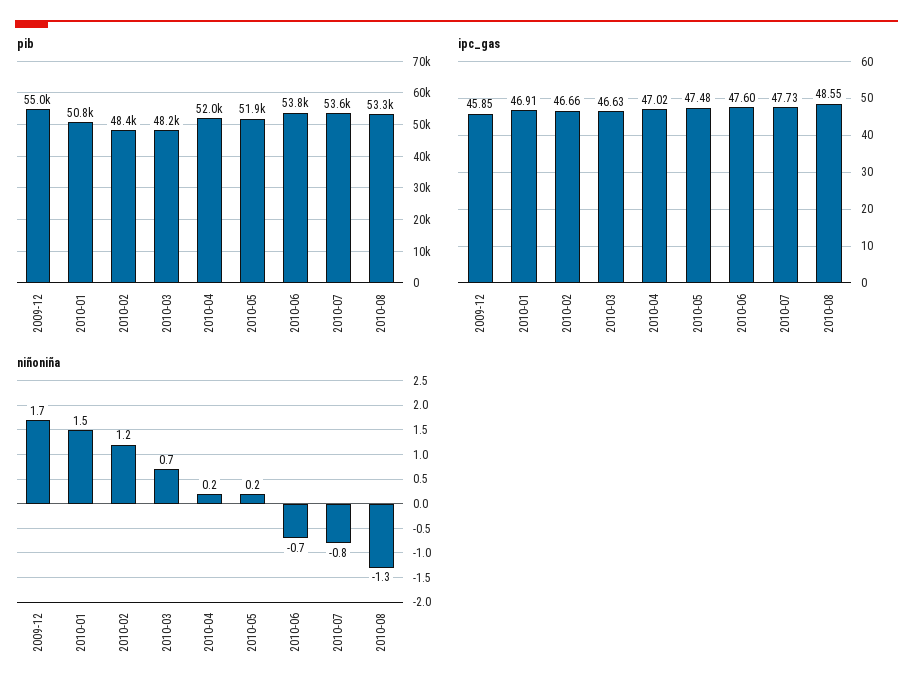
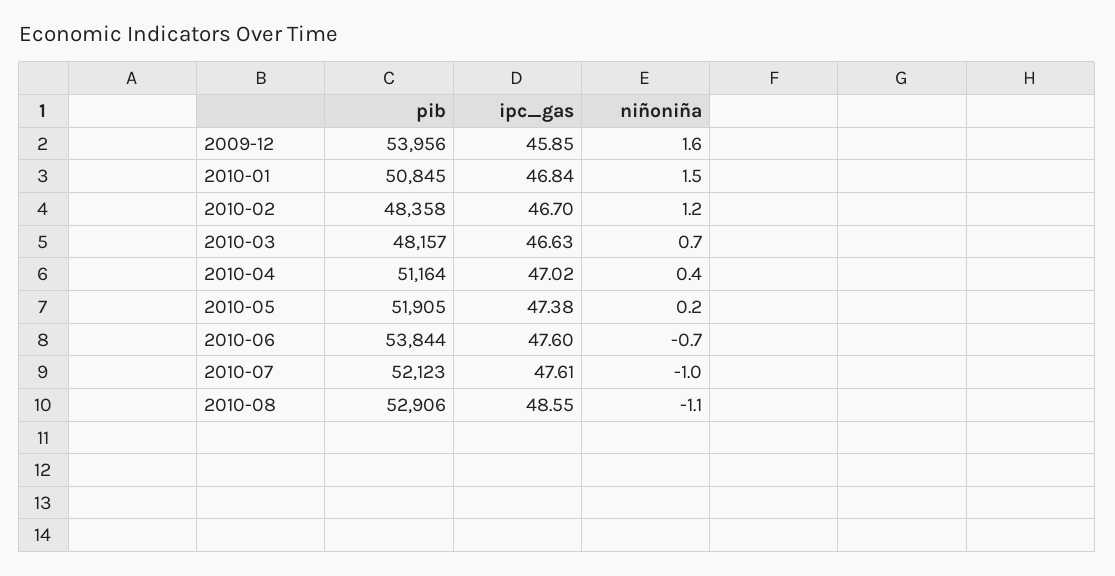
  {
    "pib": {
-     "2009-12": 55000,
+     "2009-12": 53956,
      "2010-01": 50845,
      "2010-02": 48358,
      "2010-03": 48157,
-     "2010-04": 52000,
+     "2010-04": 51164,
      "2010-05": 51905,
      "2010-06": 53844,
-     "2010-07": 53600,
+     "2010-07": 52123,
-     "2010-08": 53300
+     "2010-08": 52906
    },
    "ipc_gas": {
      "2009-12": 45.85,
-     "2010-01": 46.91,
+     "2010-01": 46.84,
-     "2010-02": 46.66,
+     "2010-02": 46.7,
      "2010-03": 46.63,
      "2010-04": 47.02,
-     "2010-05": 47.48,
+     "2010-05": 47.38,
      "2010-06": 47.6,
-     "2010-07": 47.73,
+     "2010-07": 47.61,
      "2010-08": 48.55
    },
    "niñoniña": {
-     "2009-12": 1.7,
+     "2009-12": 1.6,
      "2010-01": 1.5,
      "2010-02": 1.2,
      "2010-03": 0.7,
-     "2010-04": 0.2,
+     "2010-04": 0.4,
      "2010-05": 0.2,
      "2010-06": -0.7,
-     "2010-07": -0.8,
+     "2010-07": -1,
-     "2010-08": -1.3
+     "2010-08": -1.1
    }
  }

